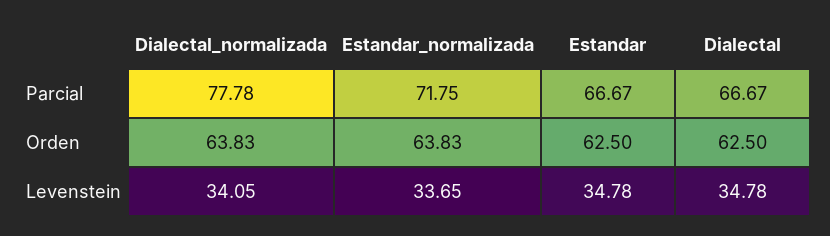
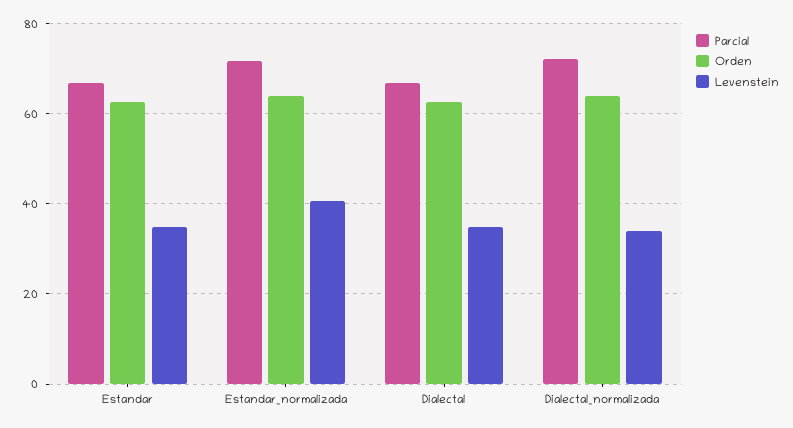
  {
    "Parcial": {
-     "Dialectal_normalizada": 77.78,
+     "Dialectal_normalizada": 72,
      "Estandar_normalizada": 71.75,
      "Estandar": 66.67,
      "Dialectal": 66.67
    },
    "Orden": {
      "Dialectal_normalizada": 63.83,
      "Estandar_normalizada": 63.83,
      "Estandar": 62.5,
      "Dialectal": 62.5
    },
    "Levenstein": {
      "Dialectal_normalizada": 34.05,
-     "Estandar_normalizada": 33.65,
+     "Estandar_normalizada": 40,
      "Estandar": 34.78,
      "Dialectal": 34.78
    }
  }

